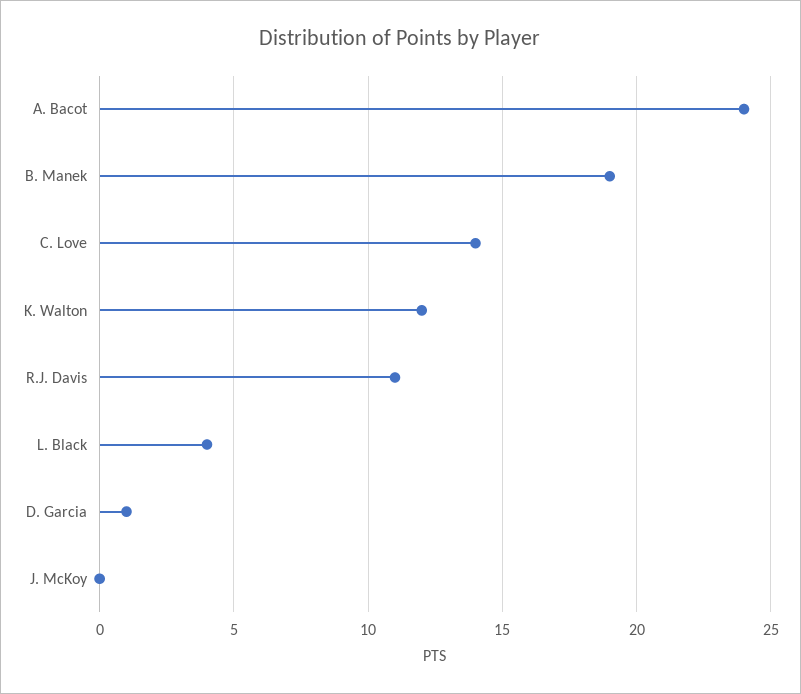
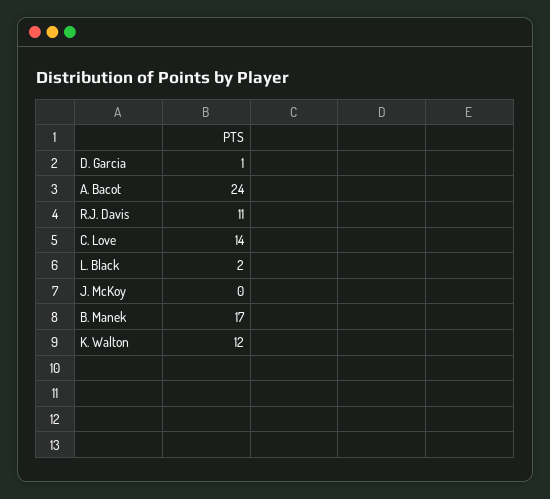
  {
    "A. Bacot": 24,
-   "B. Manek": 19,
+   "B. Manek": 17,
    "C. Love": 14,
    "K. Walton": 12,
    "R.J. Davis": 11,
-   "L. Black": 4,
+   "L. Black": 2,
    "D. Garcia": 1,
    "J. McKoy": 0
  }

